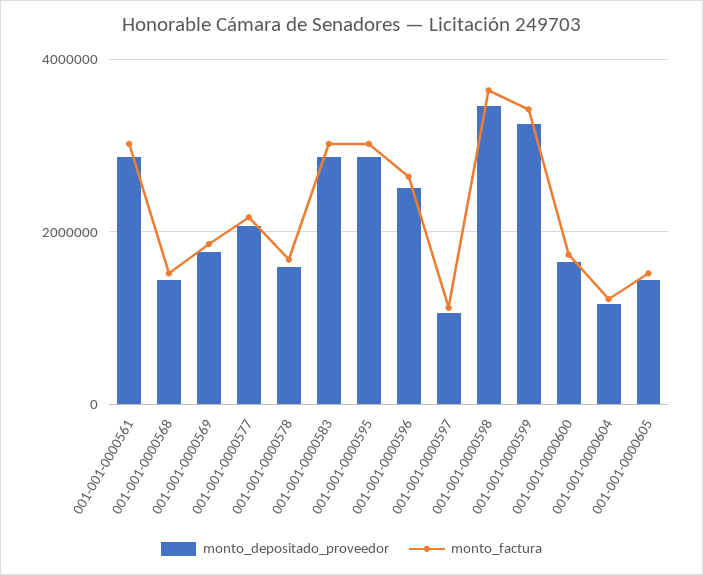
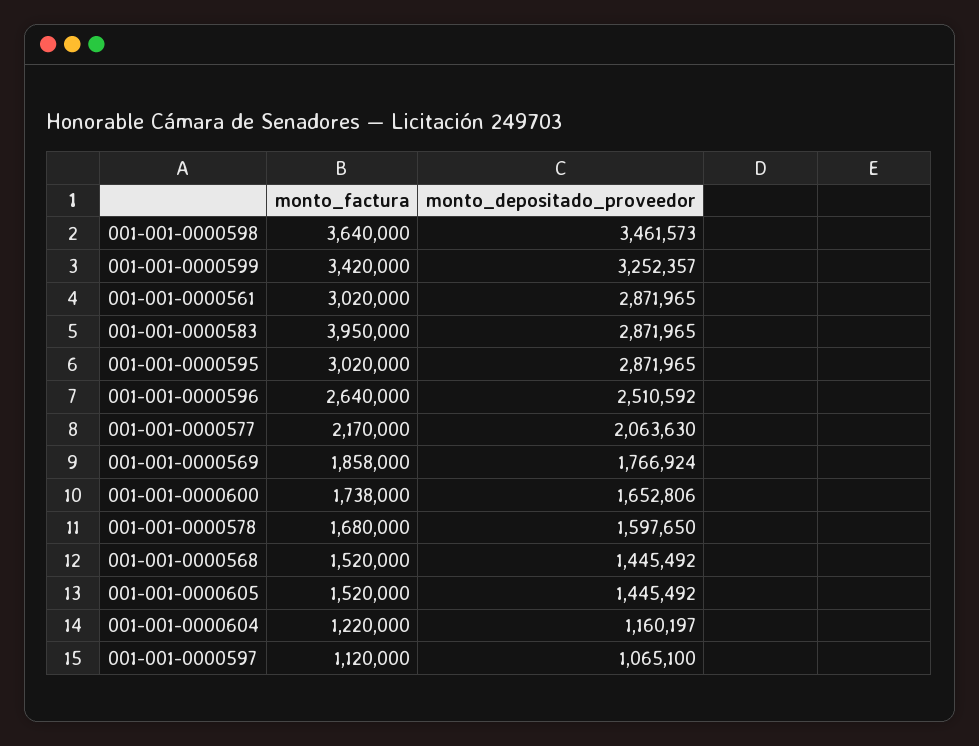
  {
    "monto_depositado_proveedor": {
      "001-001-0000561": 2871965,
      "001-001-0000568": 1445492,
      "001-001-0000569": 1766924,
      "001-001-0000577": 2063630,
      "001-001-0000578": 1597650,
      "001-001-0000583": 2871965,
      "001-001-0000595": 2871965,
      "001-001-0000596": 2510592,
      "001-001-0000597": 1065100,
      "001-001-0000598": 3461573,
      "001-001-0000599": 3252357,
      "001-001-0000600": 1652806,
      "001-001-0000604": 1160197,
      "001-001-0000605": 1445492
    },
    "monto_factura": {
      "001-001-0000561": 3020000,
      "001-001-0000568": 1520000,
      "001-001-0000569": 1858000,
      "001-001-0000577": 2170000,
      "001-001-0000578": 1680000,
-     "001-001-0000583": 3000000,
+     "001-001-0000583": 3950000,
      "001-001-0000595": 3020000,
      "001-001-0000596": 2640000,
      "001-001-0000597": 1120000,
      "001-001-0000598": 3640000,
      "001-001-0000599": 3420000,
      "001-001-0000600": 1738000,
      "001-001-0000604": 1220000,
      "001-001-0000605": 1520000
    }
  }

